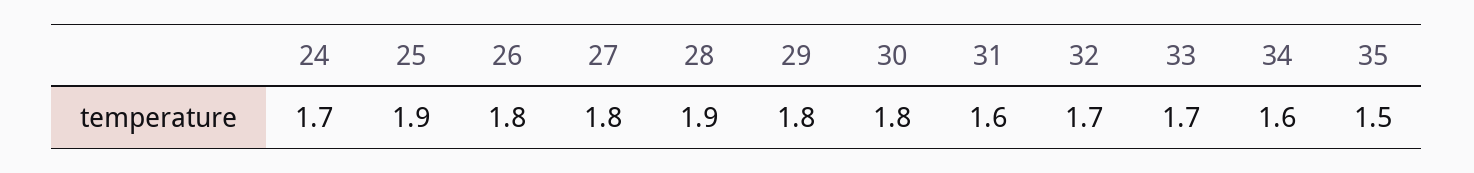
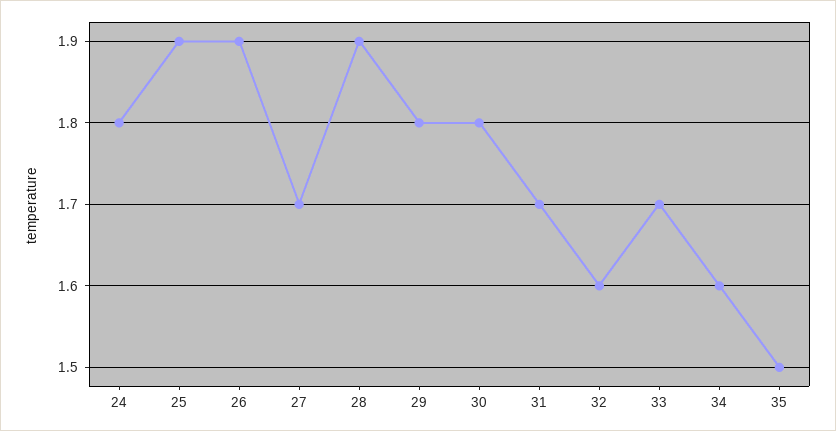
  {
-   "24": 1.7,
+   "24": 1.8,
    "25": 1.9,
-   "26": 1.8,
+   "26": 1.9,
-   "27": 1.8,
+   "27": 1.7,
    "28": 1.9,
    "29": 1.8,
    "30": 1.8,
-   "31": 1.6,
+   "31": 1.7,
-   "32": 1.7,
+   "32": 1.6,
    "33": 1.7,
    "34": 1.6,
    "35": 1.5
  }

